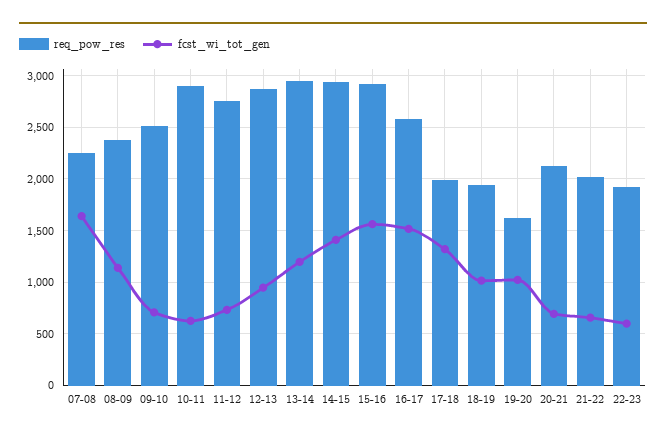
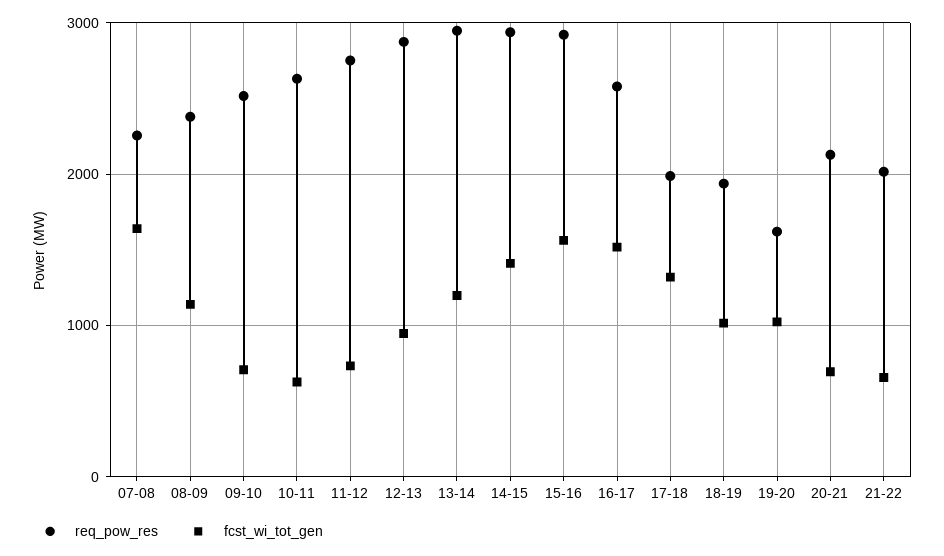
  {
    "req_pow_res": {
      "07-08": 2300,
      "08-09": 2400,
      "09-10": 2500,
-     "10-11": 2900,
+     "10-11": 2600,
      "11-12": 2800,
      "12-13": 2900,
      "13-14": 2900,
      "14-15": 2900,
      "15-16": 2900,
      "16-17": 2600,
      "17-18": 2000,
      "18-19": 1900,
      "19-20": 1600,
      "20-21": 2100,
-     "21-22": 2000,
+     "21-22": 2000
-     "22-23": 1900
    },
    "fcst_wi_tot_gen": {
      "07-08": 1600,
      "08-09": 1100,
      "09-10": 700,
      "10-11": 600,
      "11-12": 700,
      "12-13": 900,
      "13-14": 1200,
      "14-15": 1400,
      "15-16": 1600,
      "16-17": 1500,
      "17-18": 1300,
      "18-19": 1000,
      "19-20": 1000,
      "20-21": 700,
-     "21-22": 700,
+     "21-22": 700
-     "22-23": 600
    }
  }

